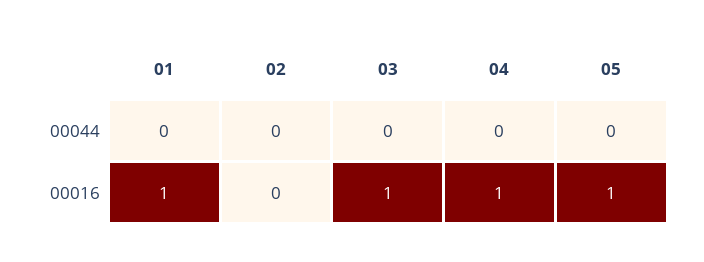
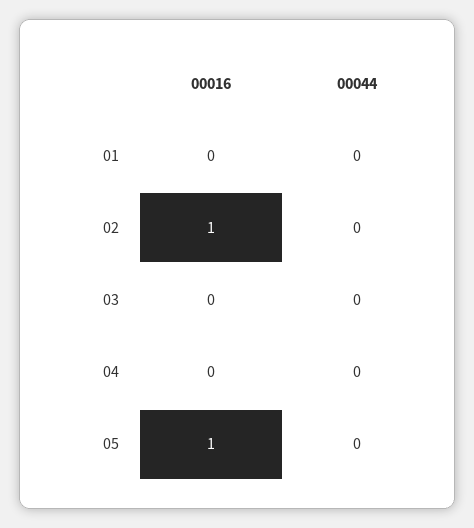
  {
    "01": {
      "00044": 0,
-     "00016": 1
+     "00016": 0
    },
    "02": {
      "00044": 0,
-     "00016": 0
+     "00016": 1
    },
    "03": {
      "00044": 0,
-     "00016": 1
+     "00016": 0
    },
    "04": {
      "00044": 0,
-     "00016": 1
+     "00016": 0
    },
    "05": {
      "00044": 0,
      "00016": 1
    }
  }

